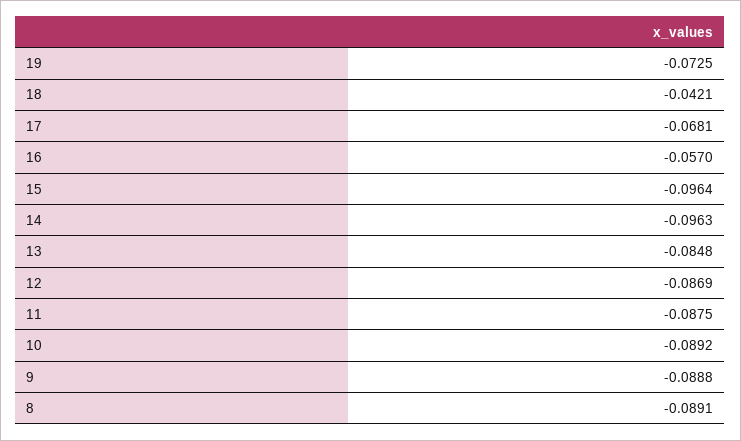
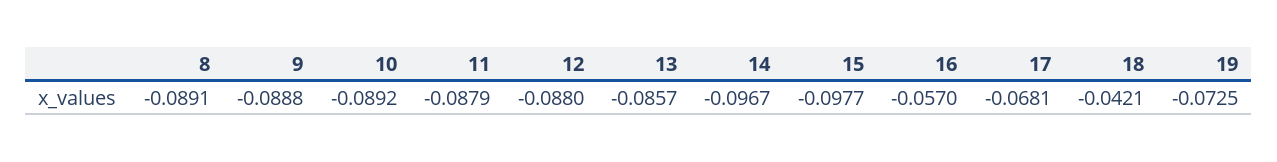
  {
    "19": -0.0725,
    "18": -0.0421,
    "17": -0.0681,
    "16": -0.057,
-   "15": -0.0964,
+   "15": -0.0977,
-   "14": -0.0963,
+   "14": -0.0967,
-   "13": -0.0848,
+   "13": -0.0857,
-   "12": -0.0869,
+   "12": -0.088,
-   "11": -0.0875,
+   "11": -0.0879,
    "10": -0.0892,
    "9": -0.0888,
    "8": -0.0891
  }

